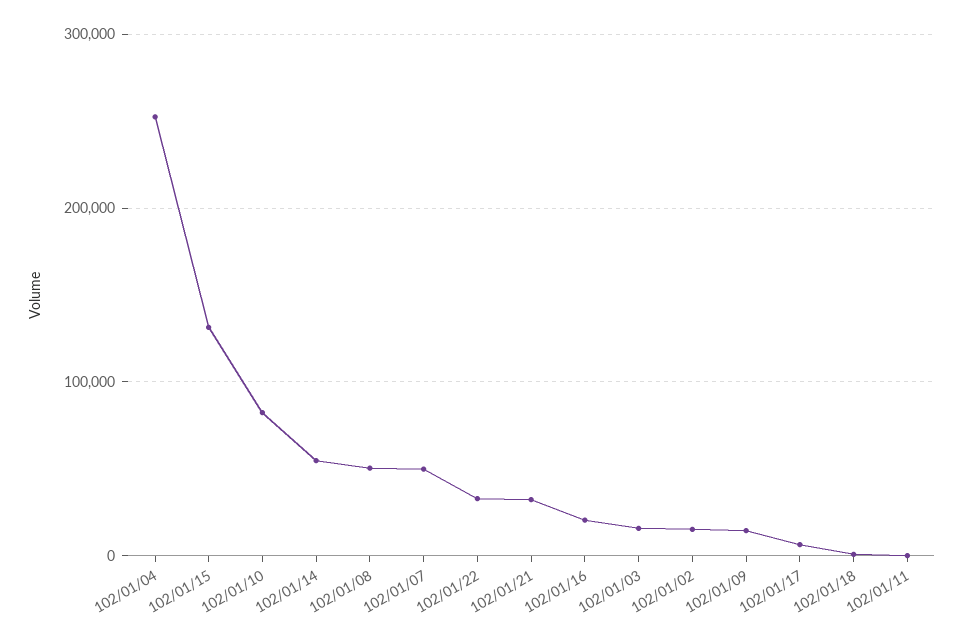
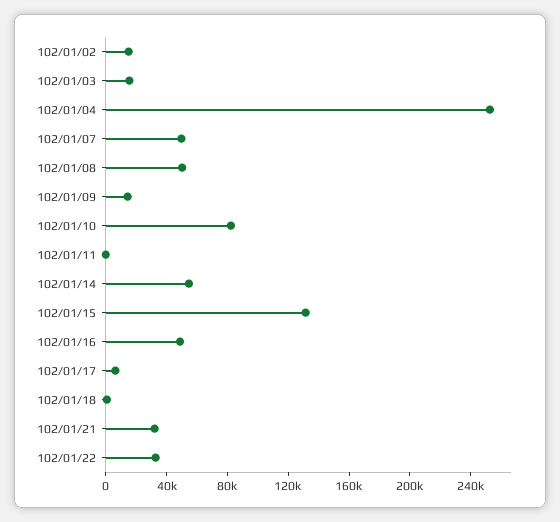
  {
    "102/01/04": 250000,
    "102/01/15": 130000,
    "102/01/10": 80000,
    "102/01/14": 50000,
    "102/01/08": 50000,
    "102/01/07": 50000,
    "102/01/22": 30000,
    "102/01/21": 30000,
-   "102/01/16": 20000,
+   "102/01/16": 50000,
    "102/01/03": 20000,
    "102/01/02": 20000,
    "102/01/09": 10000,
    "102/01/17": 10000,
    "102/01/18": 0,
    "102/01/11": 0
  }

